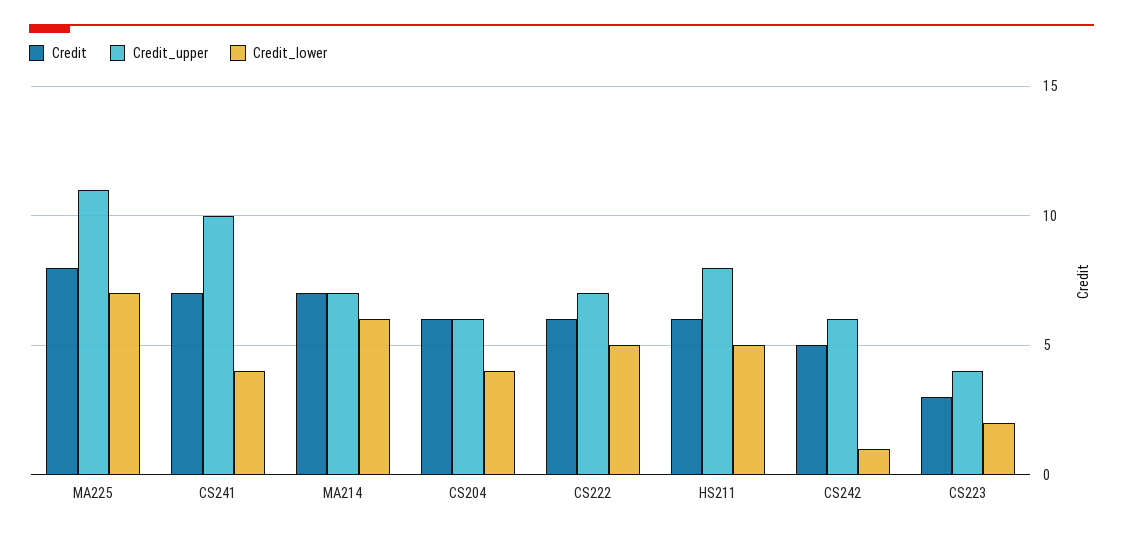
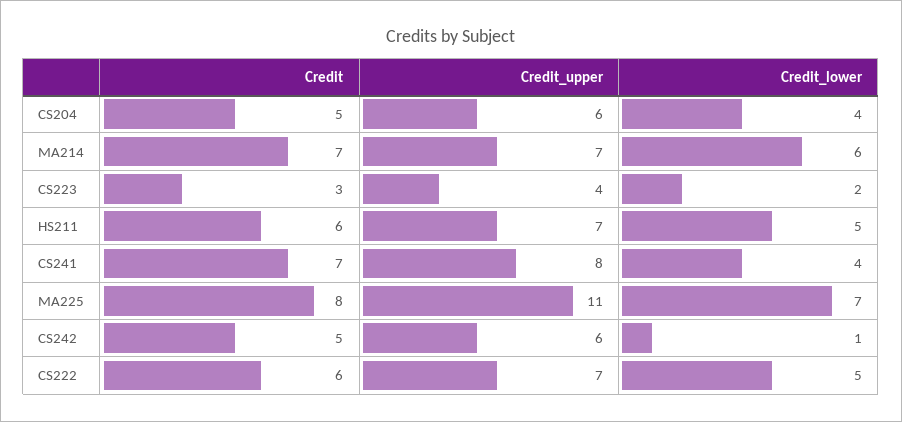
  {
    "Credit": {
      "MA225": 8,
      "CS241": 7,
      "MA214": 7,
-     "CS204": 6,
+     "CS204": 5,
      "CS222": 6,
      "HS211": 6,
      "CS242": 5,
      "CS223": 3
    },
    "Credit_upper": {
      "MA225": 11,
-     "CS241": 10,
+     "CS241": 8,
      "MA214": 7,
      "CS204": 6,
      "CS222": 7,
-     "HS211": 8,
+     "HS211": 7,
      "CS242": 6,
      "CS223": 4
    },
    "Credit_lower": {
      "MA225": 7,
      "CS241": 4,
      "MA214": 6,
      "CS204": 4,
      "CS222": 5,
      "HS211": 5,
      "CS242": 1,
      "CS223": 2
    }
  }

